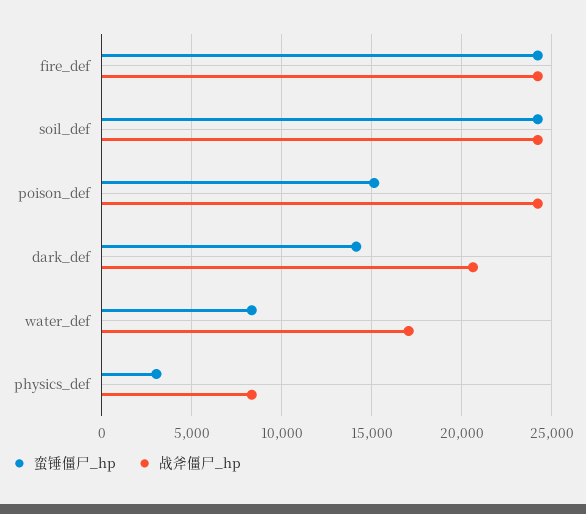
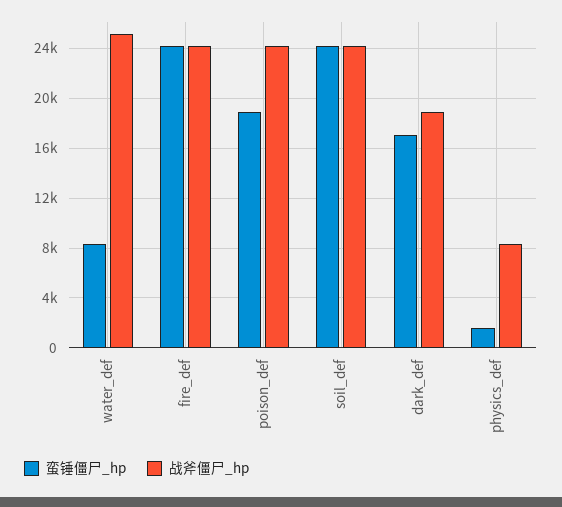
  {
    "蛮锤僵尸_hp": {
      "fire_def": 24000,
      "soil_def": 24000,
-     "poison_def": 15000,
+     "poison_def": 19000,
-     "dark_def": 14000,
+     "dark_def": 17000,
      "water_def": 8500,
-     "physics_def": 3000
+     "physics_def": 1500
    },
    "战斧僵尸_hp": {
      "fire_def": 24000,
      "soil_def": 24000,
      "poison_def": 24000,
-     "dark_def": 20500,
+     "dark_def": 19000,
-     "water_def": 17000,
+     "water_def": 25000,
      "physics_def": 8500
    }
  }

